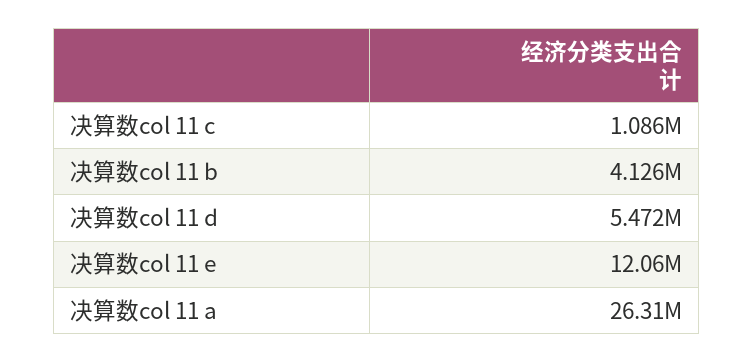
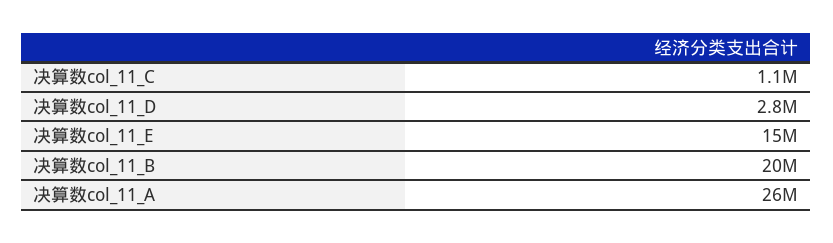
  {
    "决算数col 11 c": 1086000,
-   "决算数col 11 b": 4126000,
+   "决算数col 11 b": 20000000,
-   "决算数col 11 d": 5472000,
+   "决算数col 11 d": 2800000,
-   "决算数col 11 e": 12060000,
+   "决算数col 11 e": 15000000,
    "决算数col 11 a": 26310000
  }

